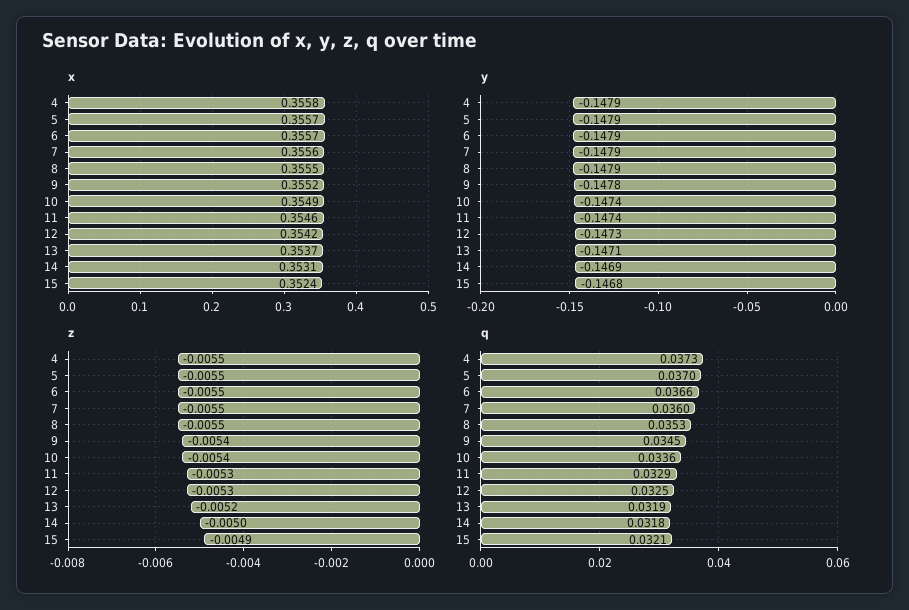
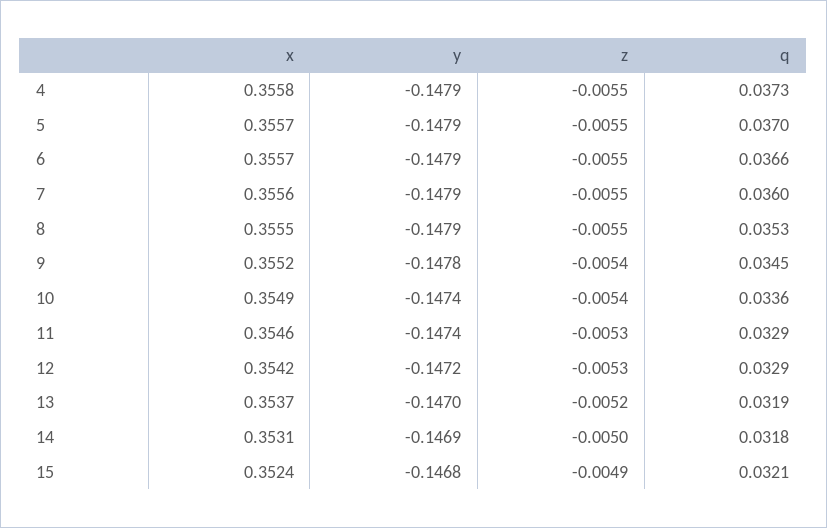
  {
    "x": {
      "4": 0.3558,
      "5": 0.3557,
      "6": 0.3557,
      "7": 0.3556,
      "8": 0.3555,
      "9": 0.3552,
      "10": 0.3549,
      "11": 0.3546,
      "12": 0.3542,
      "13": 0.3537,
      "14": 0.3531,
      "15": 0.3524
    },
    "y": {
      "4": -0.1479,
      "5": -0.1479,
      "6": -0.1479,
      "7": -0.1479,
      "8": -0.1479,
      "9": -0.1478,
      "10": -0.1474,
      "11": -0.1474,
-     "12": -0.1473,
+     "12": -0.1472,
-     "13": -0.1471,
+     "13": -0.147,
      "14": -0.1469,
      "15": -0.1468
    },
    "z": {
      "4": -0.0055,
      "5": -0.0055,
      "6": -0.0055,
      "7": -0.0055,
      "8": -0.0055,
      "9": -0.0054,
      "10": -0.0054,
      "11": -0.0053,
      "12": -0.0053,
      "13": -0.0052,
      "14": -0.005,
      "15": -0.0049
    },
    "q": {
      "4": 0.0373,
      "5": 0.037,
      "6": 0.0366,
      "7": 0.036,
      "8": 0.0353,
      "9": 0.0345,
      "10": 0.0336,
      "11": 0.0329,
-     "12": 0.0325,
+     "12": 0.0329,
      "13": 0.0319,
      "14": 0.0318,
      "15": 0.0321
    }
  }

